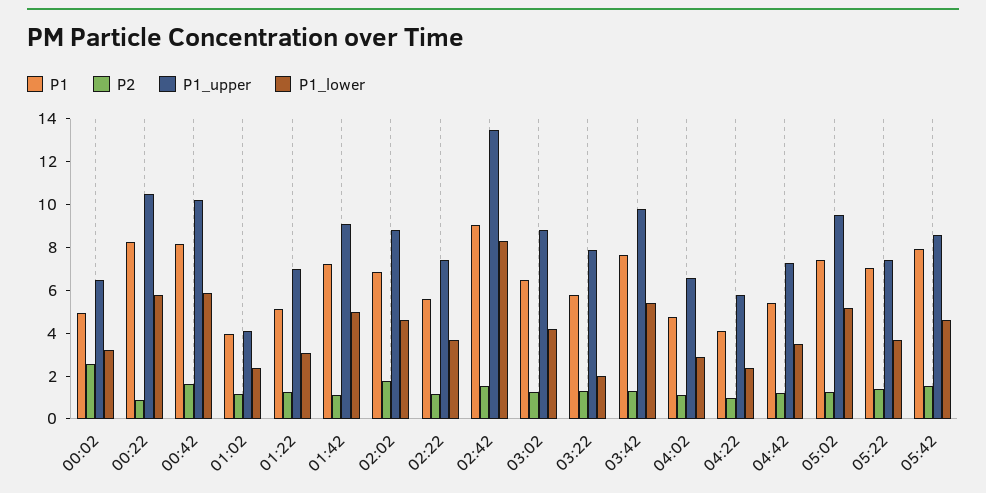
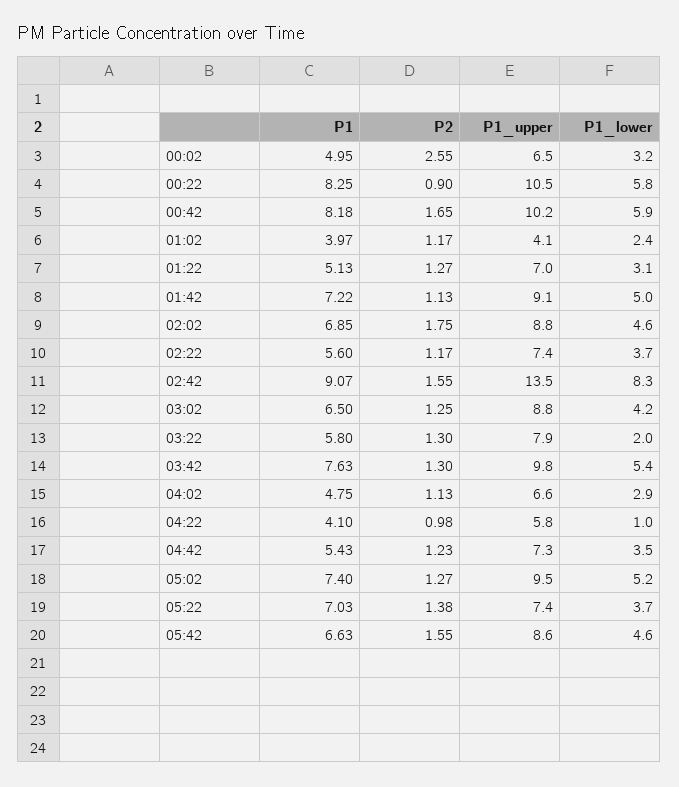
  {
    "P1": {
      "00:02": 4.95,
      "00:22": 8.25,
      "00:42": 8.18,
      "01:02": 3.97,
      "01:22": 5.13,
      "01:42": 7.22,
      "02:02": 6.85,
      "02:22": 5.6,
      "02:42": 9.07,
      "03:02": 6.5,
      "03:22": 5.8,
      "03:42": 7.63,
      "04:02": 4.75,
      "04:22": 4.1,
      "04:42": 5.43,
      "05:02": 7.4,
      "05:22": 7.03,
-     "05:42": 8
+     "05:42": 6.63
    },
    "P2": {
      "00:02": 2.55,
      "00:22": 0.9,
      "00:42": 1.65,
      "01:02": 1.17,
      "01:22": 1.27,
      "01:42": 1.13,
      "02:02": 1.75,
      "02:22": 1.17,
      "02:42": 1.55,
      "03:02": 1.25,
      "03:22": 1.3,
      "03:42": 1.3,
      "04:02": 1.13,
      "04:22": 0.98,
      "04:42": 1.23,
      "05:02": 1.27,
      "05:22": 1.38,
      "05:42": 1.55
    },
    "P1_upper": {
      "00:02": 6.5,
      "00:22": 10.5,
      "00:42": 10.2,
      "01:02": 4.1,
      "01:22": 7,
      "01:42": 9.1,
      "02:02": 8.8,
      "02:22": 7.4,
      "02:42": 13.5,
      "03:02": 8.8,
      "03:22": 7.9,
      "03:42": 9.8,
      "04:02": 6.6,
      "04:22": 5.8,
      "04:42": 7.3,
      "05:02": 9.5,
      "05:22": 7.4,
      "05:42": 8.6
    },
    "P1_lower": {
      "00:02": 3.2,
      "00:22": 5.8,
      "00:42": 5.9,
      "01:02": 2.4,
      "01:22": 3.1,
      "01:42": 5,
      "02:02": 4.6,
      "02:22": 3.7,
      "02:42": 8.3,
      "03:02": 4.2,
      "03:22": 2,
      "03:42": 5.4,
      "04:02": 2.9,
-     "04:22": 2.5,
+     "04:22": 1,
      "04:42": 3.5,
      "05:02": 5.2,
      "05:22": 3.7,
      "05:42": 4.6
    }
  }

